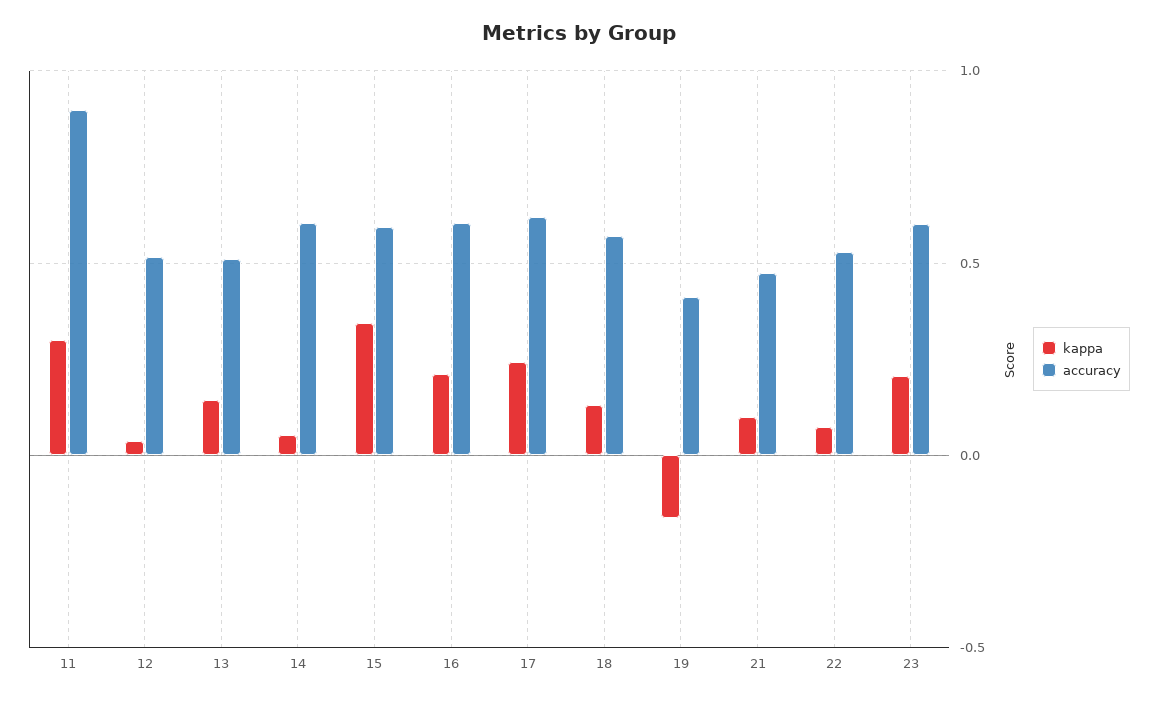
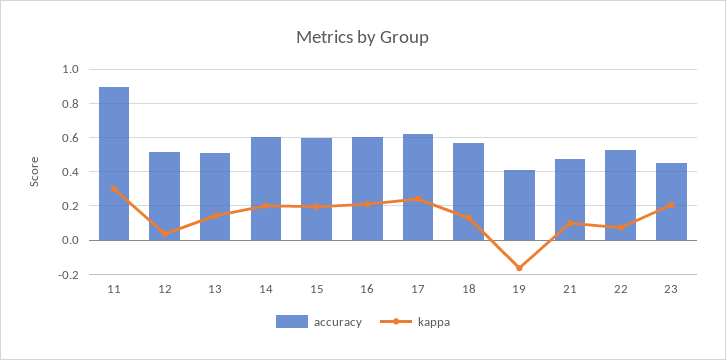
  {
    "kappa": {
      "11": 0.3,
      "12": 0.05,
      "13": 0.15,
-     "14": 0.05,
+     "14": 0.2,
-     "15": 0.35,
+     "15": 0.2,
      "16": 0.2,
      "17": 0.25,
      "18": 0.15,
      "19": -0.15,
      "21": 0.1,
      "22": 0.05,
      "23": 0.2
    },
    "accuracy": {
      "11": 0.9,
      "12": 0.5,
      "13": 0.5,
      "14": 0.6,
      "15": 0.6,
      "16": 0.6,
      "17": 0.6,
      "18": 0.55,
      "19": 0.4,
      "21": 0.5,
      "22": 0.55,
-     "23": 0.6
+     "23": 0.45
    }
  }

